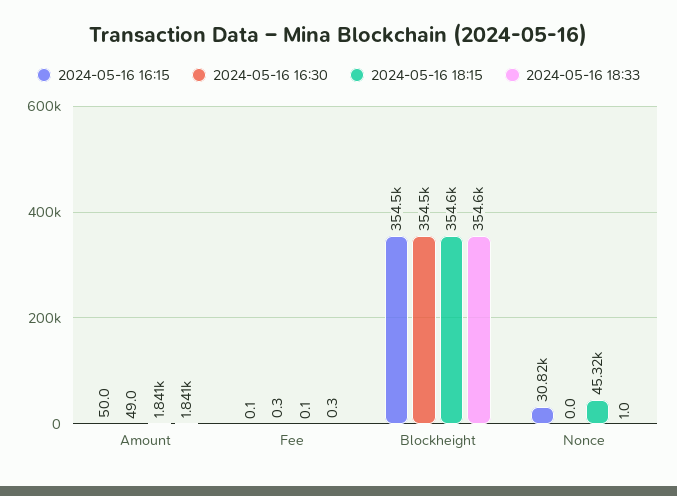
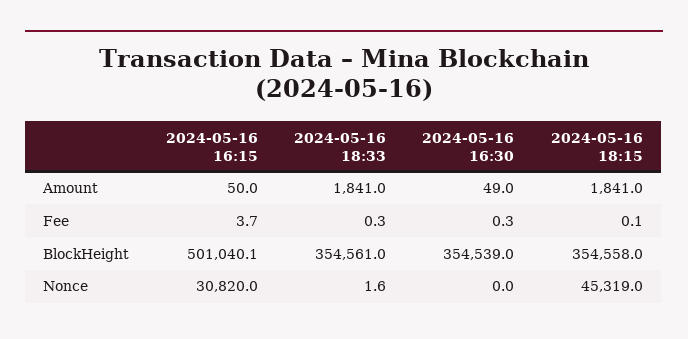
  {
    "2024-05-16 16:15": {
      "Amount": 50,
-     "Fee": 0.1,
+     "Fee": 3.7,
-     "Blockheight": 354500,
+     "Blockheight": 501040.1,
      "Nonce": 30820
    },
    "2024-05-16 16:30": {
      "Amount": 49,
      "Fee": 0.3,
      "Blockheight": 354539,
      "Nonce": 0
    },
    "2024-05-16 18:15": {
      "Amount": 1841,
      "Fee": 0.1,
      "Blockheight": 354558,
      "Nonce": 45319
    },
    "2024-05-16 18:33": {
      "Amount": 1841,
      "Fee": 0.3,
      "Blockheight": 354561,
-     "Nonce": 1
+     "Nonce": 1.6
    }
  }

